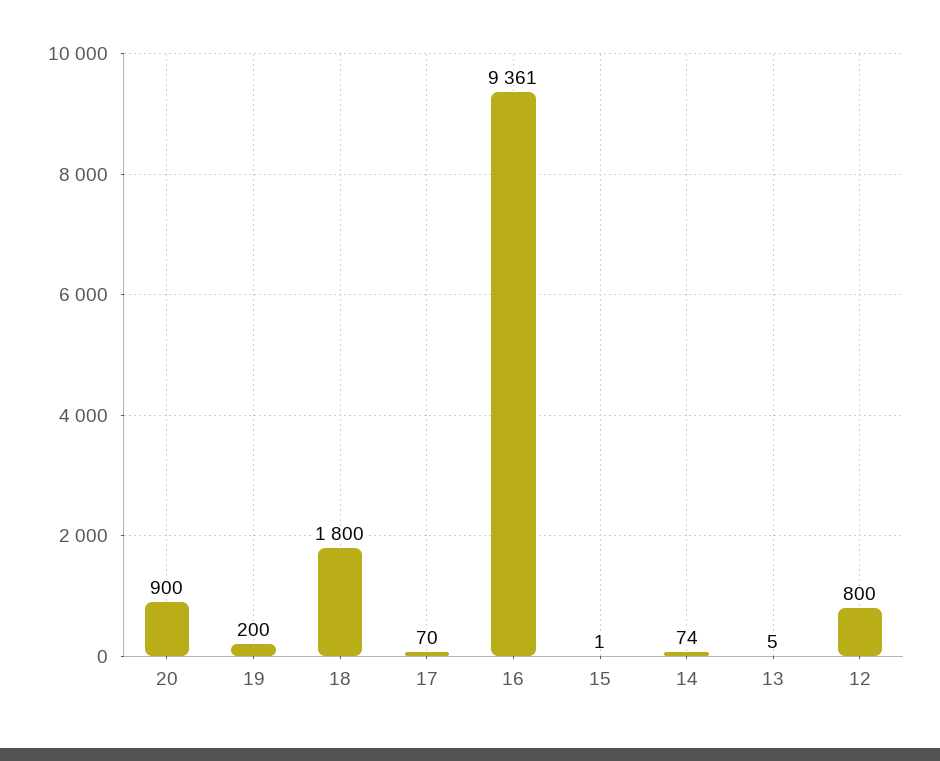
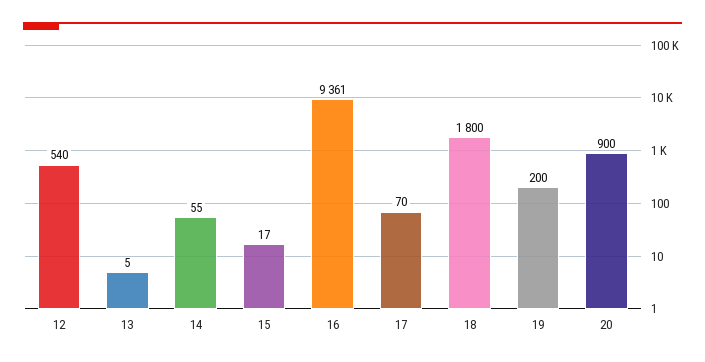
  {
    "20": 900,
    "19": 200,
    "18": 1800,
    "17": 70,
    "16": 9361,
-   "15": 1,
+   "15": 17,
-   "14": 74,
+   "14": 55,
    "13": 5,
-   "12": 800
+   "12": 540
  }

